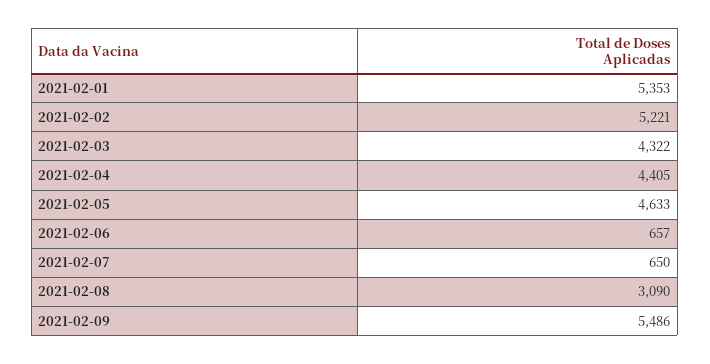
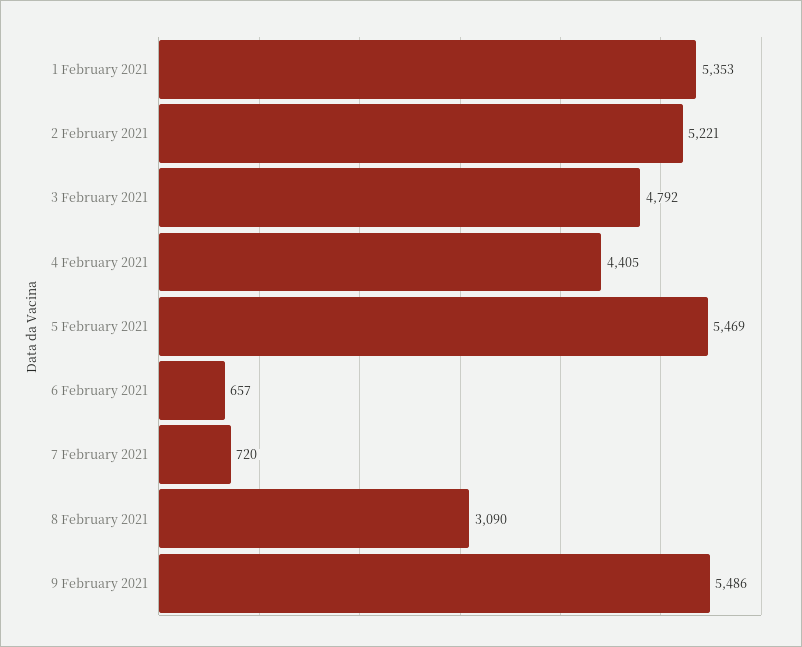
  {
    "2021-02-01": 5353,
    "2021-02-02": 5221,
-   "2021-02-03": 4322,
+   "2021-02-03": 4792,
    "2021-02-04": 4405,
-   "2021-02-05": 4633,
+   "2021-02-05": 5469,
    "2021-02-06": 657,
-   "2021-02-07": 650,
+   "2021-02-07": 720,
    "2021-02-08": 3090,
    "2021-02-09": 5486
  }

